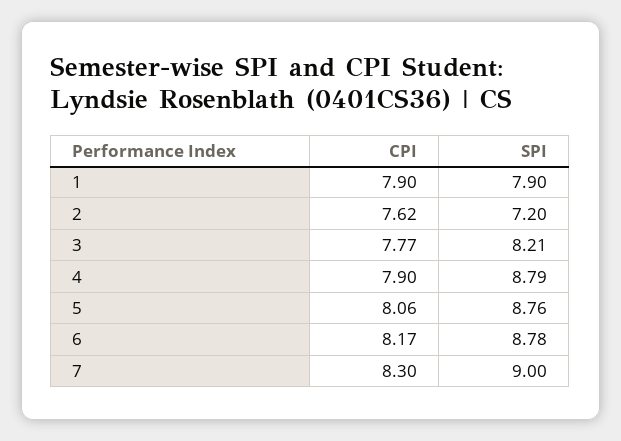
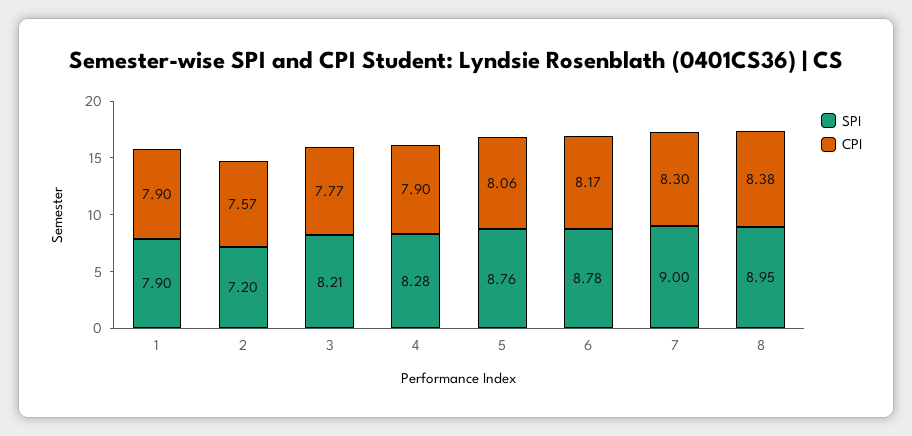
  {
    "CPI": {
      "1": 7.9,
-     "2": 7.62,
+     "2": 7.57,
      "3": 7.77,
      "4": 7.9,
      "5": 8.06,
      "6": 8.17,
-     "7": 8.3
+     "7": 8.3,
+     "8": 8.38
    },
    "SPI": {
      "1": 7.9,
      "2": 7.2,
      "3": 8.21,
-     "4": 8.79,
+     "4": 8.28,
      "5": 8.76,
      "6": 8.78,
-     "7": 9
+     "7": 9,
+     "8": 8.95
    }
  }

